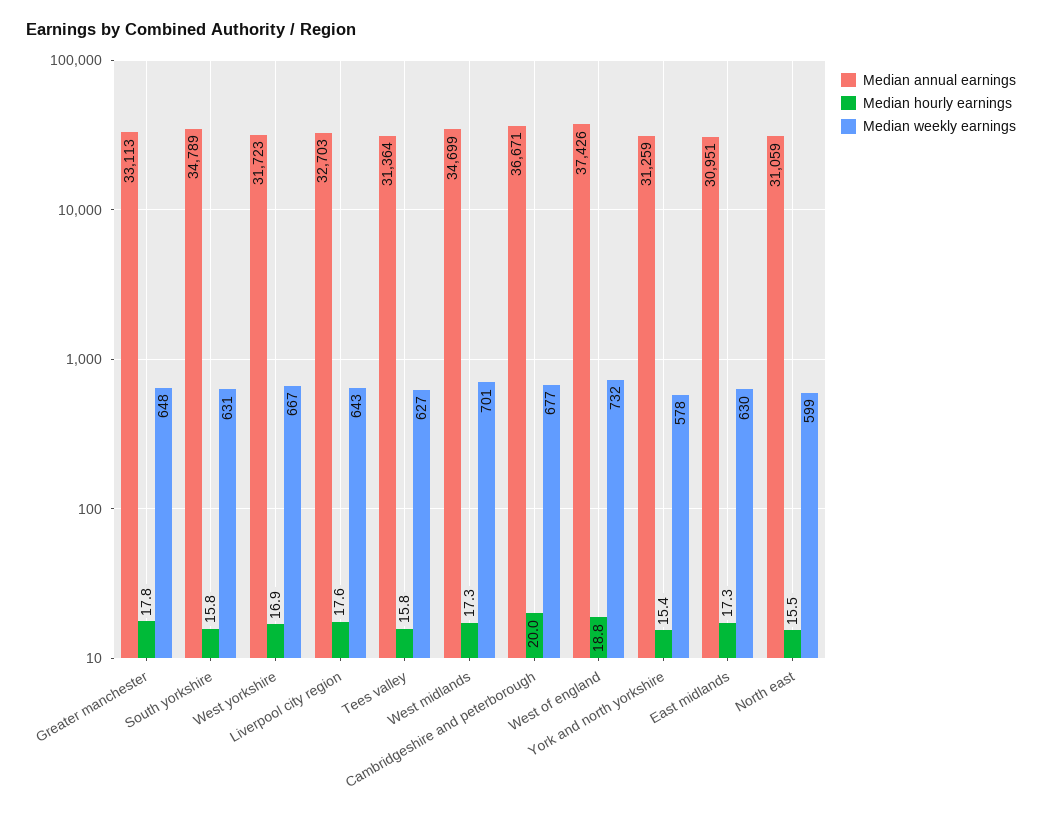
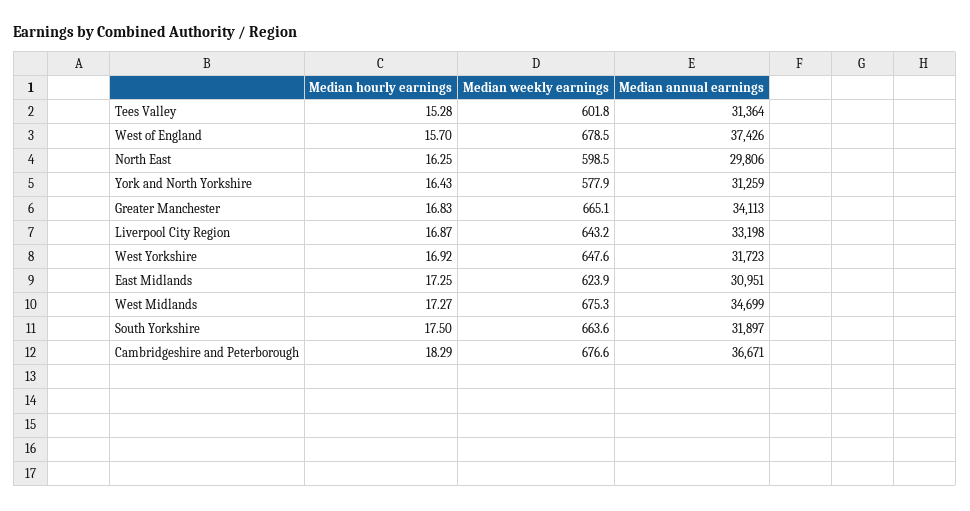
  {
    "Median annual earnings": {
-     "Greater manchester": 33113,
+     "Greater manchester": 34113,
-     "South yorkshire": 34789,
+     "South yorkshire": 31897,
      "West yorkshire": 31723,
-     "Liverpool city region": 32703,
+     "Liverpool city region": 33198,
      "Tees valley": 31364,
      "West midlands": 34699,
      "Cambridgeshire and peterborough": 36671,
      "West of england": 37426,
      "York and north yorkshire": 31259,
      "East midlands": 30951,
-     "North east": 31059
+     "North east": 29806
    },
    "Median hourly earnings": {
-     "Greater manchester": 17.8,
+     "Greater manchester": 16.83,
-     "South yorkshire": 15.8,
+     "South yorkshire": 17.5,
      "West yorkshire": 16.92,
-     "Liverpool city region": 17.6,
+     "Liverpool city region": 16.87,
-     "Tees valley": 15.8,
+     "Tees valley": 15.28,
      "West midlands": 17.27,
-     "Cambridgeshire and peterborough": 20,
+     "Cambridgeshire and peterborough": 18.29,
-     "West of england": 18.8,
+     "West of england": 15.7,
-     "York and north yorkshire": 15.4,
+     "York and north yorkshire": 16.43,
      "East midlands": 17.25,
-     "North east": 15.5
+     "North east": 16.25
    },
    "Median weekly earnings": {
-     "Greater manchester": 648,
+     "Greater manchester": 665.1,
-     "South yorkshire": 631,
+     "South yorkshire": 663.6,
-     "West yorkshire": 667,
+     "West yorkshire": 647.6,
      "Liverpool city region": 643.2,
-     "Tees valley": 627,
+     "Tees valley": 601.8,
-     "West midlands": 701,
+     "West midlands": 675.3,
      "Cambridgeshire and peterborough": 676.6,
-     "West of england": 732,
+     "West of england": 678.5,
      "York and north yorkshire": 577.9,
-     "East midlands": 630,
+     "East midlands": 623.9,
      "North east": 598.5
    }
  }

